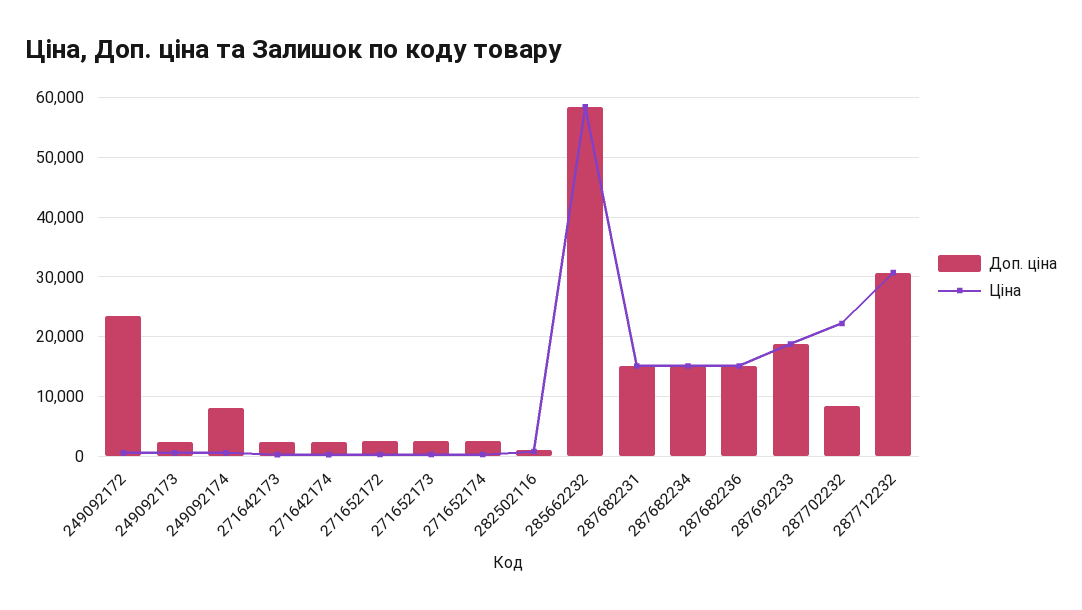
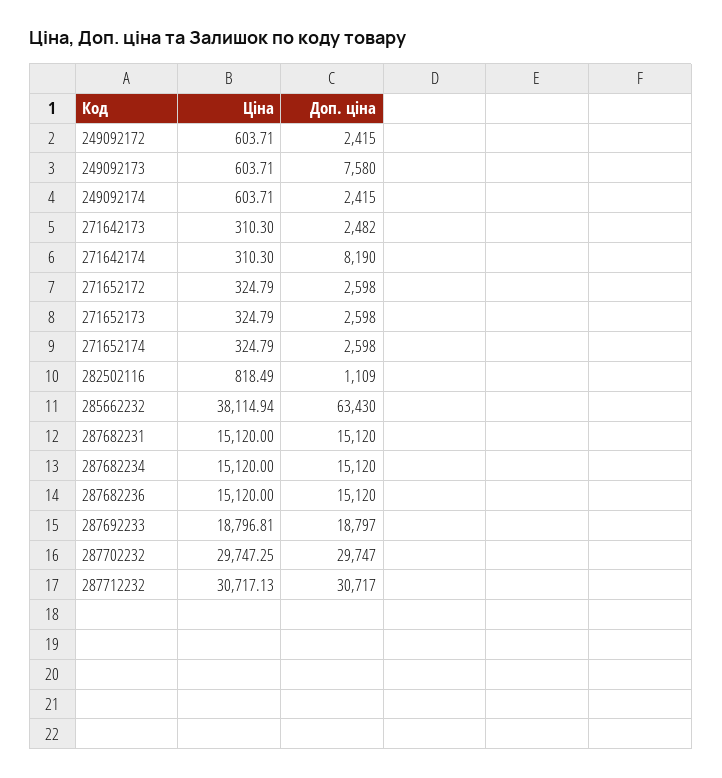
  {
    "Доп. ціна": {
-     "249092172": 24000,
+     "249092172": 2415,
-     "249092173": 2000,
+     "249092173": 7580,
-     "249092174": 8000,
+     "249092174": 2415,
      "271642173": 2482,
-     "271642174": 2000,
+     "271642174": 8190,
      "271652172": 2598,
      "271652173": 2598,
      "271652174": 2598,
      "282502116": 1109,
-     "285662232": 58000,
+     "285662232": 63430,
      "287682231": 15120,
      "287682234": 15120,
      "287682236": 15120,
      "287692233": 18797,
-     "287702232": 8000,
+     "287702232": 29747,
      "287712232": 30717
    },
    "Ціна": {
      "249092172": 603.71,
      "249092173": 603.71,
      "249092174": 603.71,
      "271642173": 310.3,
      "271642174": 310.3,
      "271652172": 324.79,
      "271652173": 324.79,
      "271652174": 324.79,
      "282502116": 818.49,
-     "285662232": 58000,
+     "285662232": 38114.94,
      "287682231": 15120,
      "287682234": 15120,
      "287682236": 15120,
      "287692233": 18796.81,
-     "287702232": 22000,
+     "287702232": 29747.25,
      "287712232": 30717.13
    }
  }

